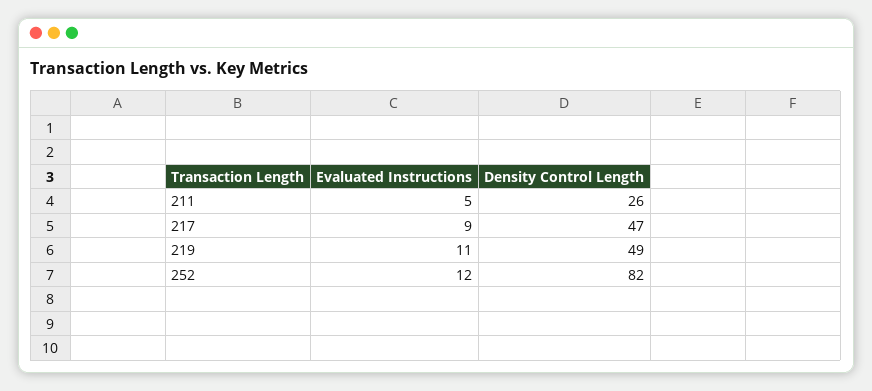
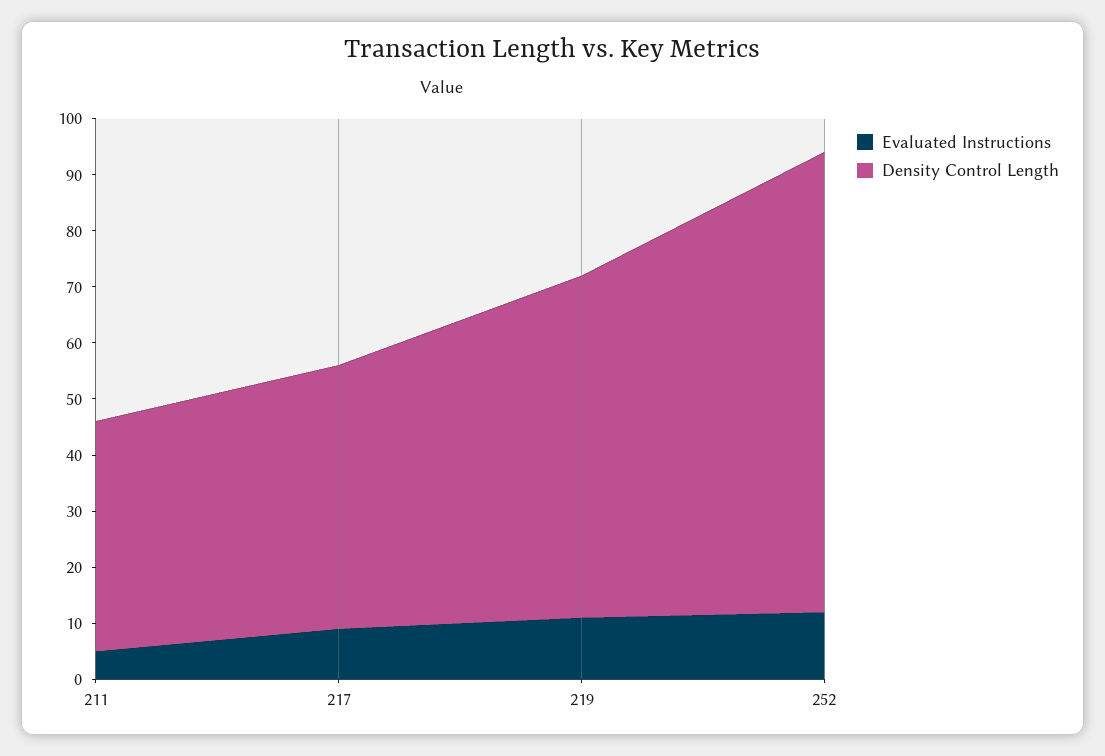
  {
    "Evaluated Instructions": {
      "211": 5,
      "217": 9,
      "219": 11,
      "252": 12
    },
    "Density Control Length": {
-     "211": 26,
+     "211": 40,
      "217": 47,
-     "219": 49,
+     "219": 60,
      "252": 82
    }
  }

